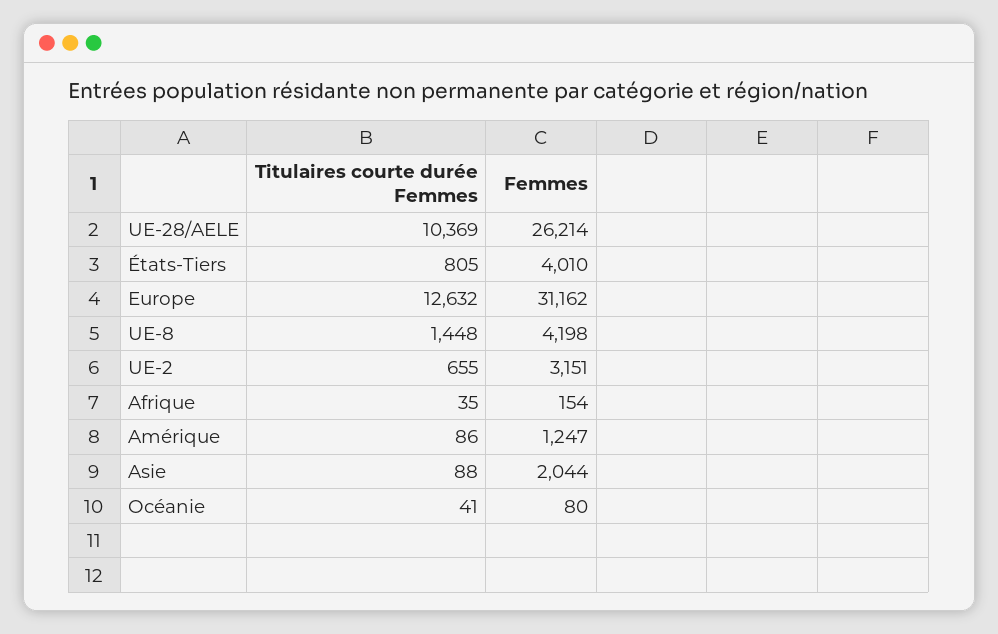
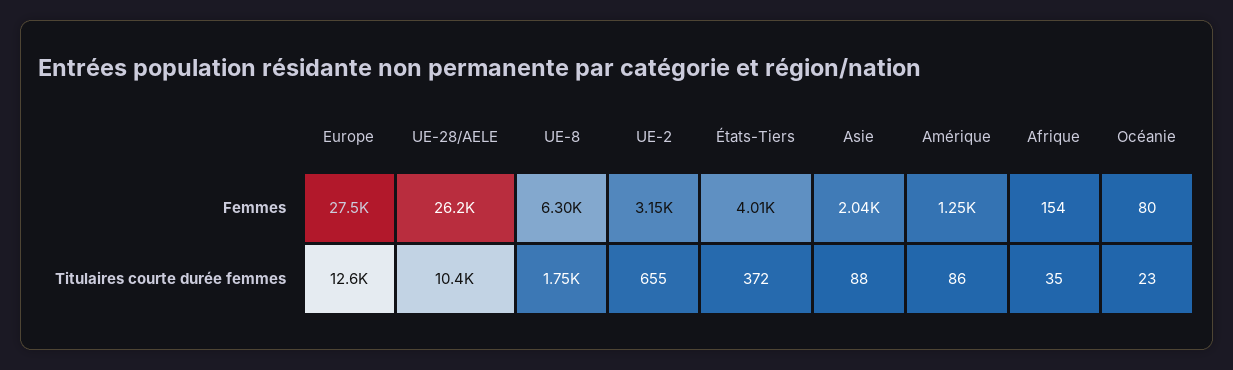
  {
    "Titulaires courte durée Femmes": {
      "UE-28/AELE": 10369,
-     "États-Tiers": 805,
+     "États-Tiers": 372,
      "Europe": 12632,
-     "UE-8": 1448,
+     "UE-8": 1750,
      "UE-2": 655,
      "Afrique": 35,
      "Amérique": 86,
      "Asie": 88,
-     "Océanie": 41
+     "Océanie": 23
    },
    "Femmes": {
      "UE-28/AELE": 26214,
      "États-Tiers": 4010,
-     "Europe": 31162,
+     "Europe": 27500,
-     "UE-8": 4198,
+     "UE-8": 6300,
      "UE-2": 3151,
      "Afrique": 154,
      "Amérique": 1247,
      "Asie": 2044,
      "Océanie": 80
    }
  }

